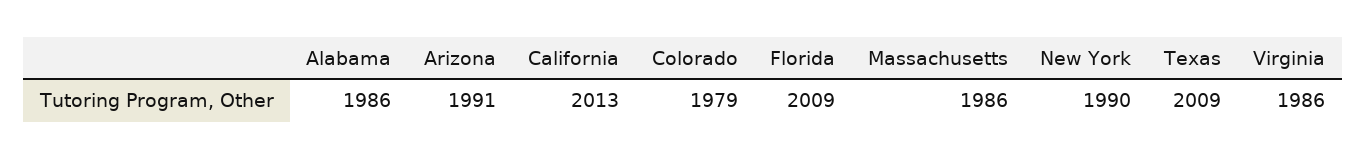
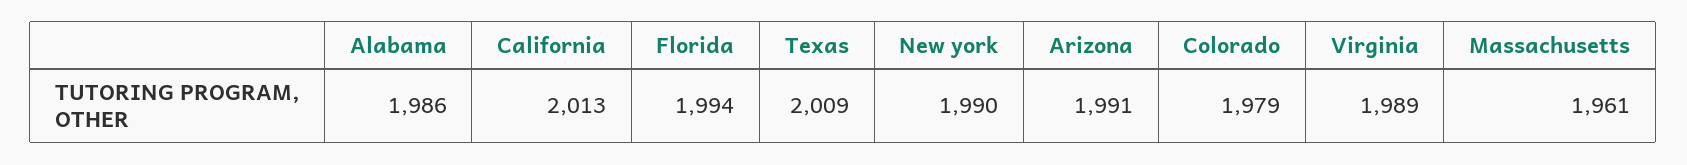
  {
    "Alabama": 1986,
    "Arizona": 1991,
    "California": 2013,
    "Colorado": 1979,
-   "Florida": 2009,
+   "Florida": 1994,
-   "Massachusetts": 1986,
+   "Massachusetts": 1961,
    "New York": 1990,
    "Texas": 2009,
-   "Virginia": 1986
+   "Virginia": 1989
  }

